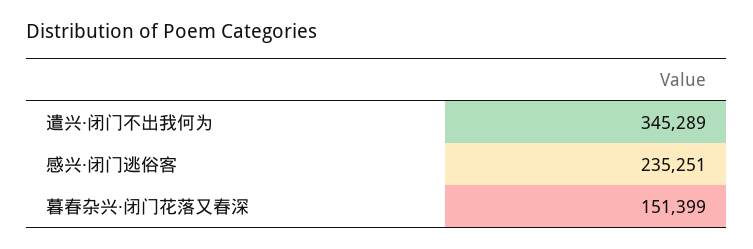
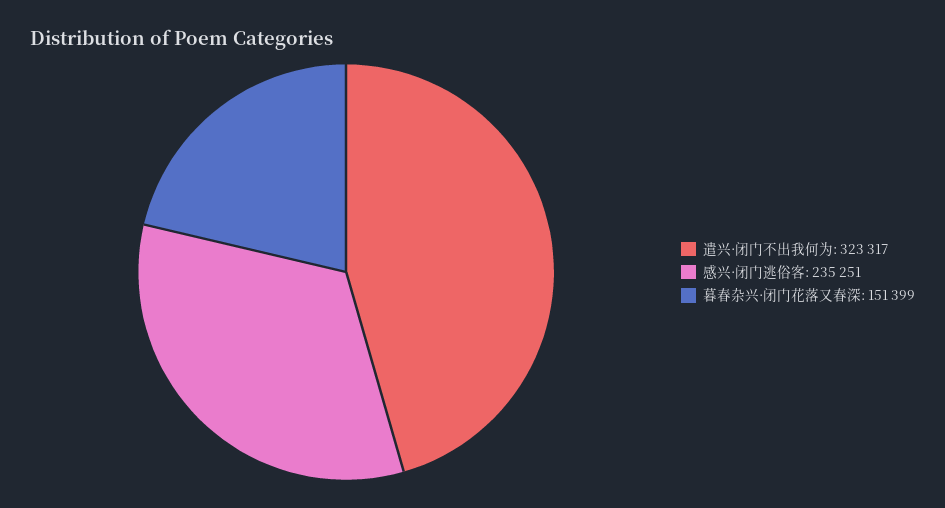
  {
-   "遣兴·闭门不出我何为": 345289,
+   "遣兴·闭门不出我何为": 323317,
    "感兴·闭门逃俗客": 235251,
    "暮春杂兴·闭门花落又春深": 151399
  }

